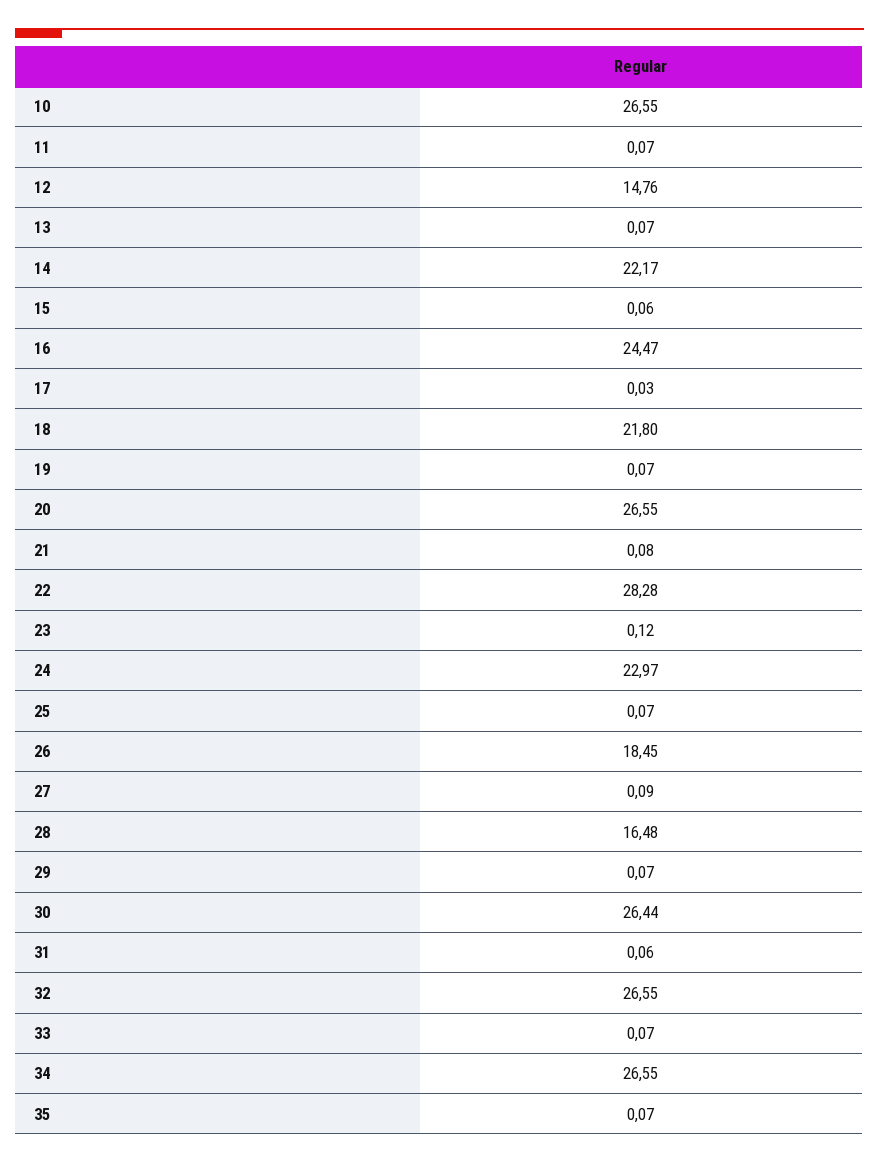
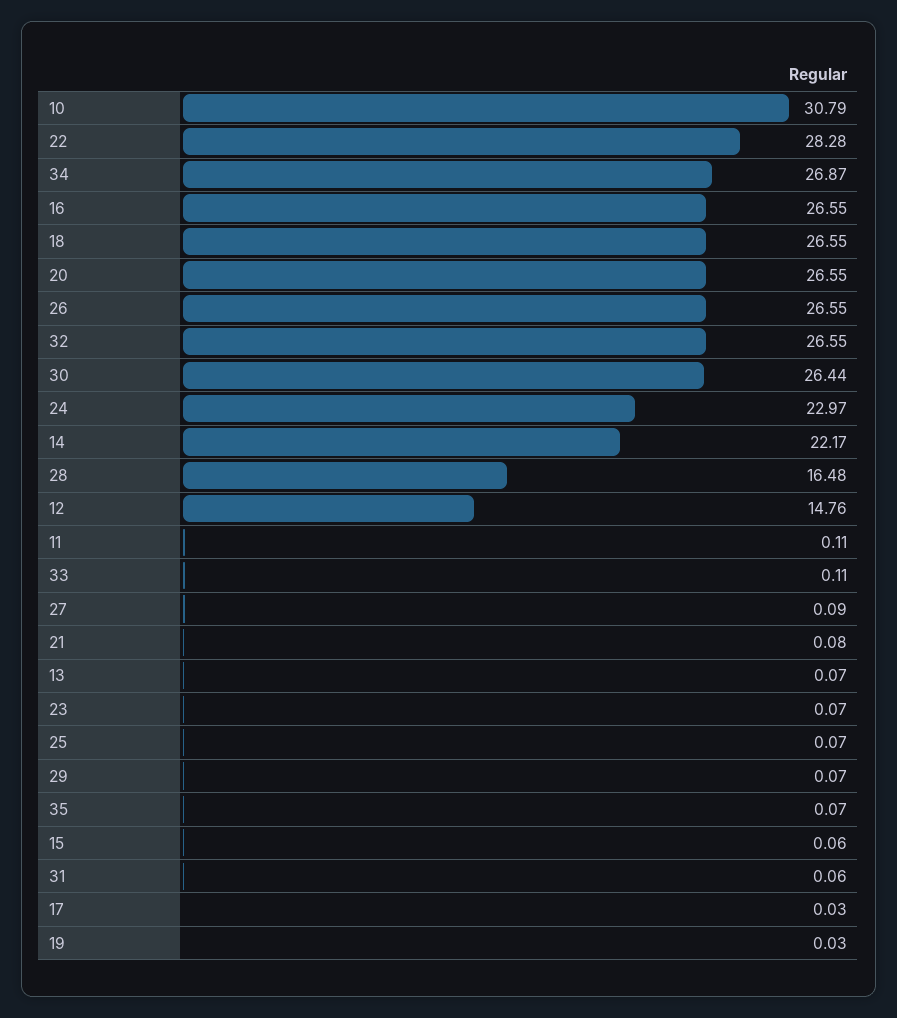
  {
-   "10": 26.55,
+   "10": 30.79,
-   "11": 0.07,
+   "11": 0.11,
    "12": 14.76,
    "13": 0.07,
    "14": 22.17,
    "15": 0.06,
-   "16": 24.47,
+   "16": 26.55,
    "17": 0.03,
-   "18": 21.8,
+   "18": 26.55,
-   "19": 0.07,
+   "19": 0.03,
    "20": 26.55,
    "21": 0.08,
    "22": 28.28,
-   "23": 0.12,
+   "23": 0.07,
    "24": 22.97,
    "25": 0.07,
-   "26": 18.45,
+   "26": 26.55,
    "27": 0.09,
    "28": 16.48,
    "29": 0.07,
    "30": 26.44,
    "31": 0.06,
    "32": 26.55,
-   "33": 0.07,
+   "33": 0.11,
-   "34": 26.55,
+   "34": 26.87,
    "35": 0.07
  }

